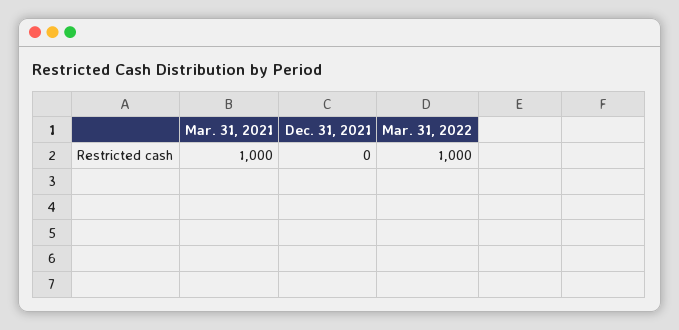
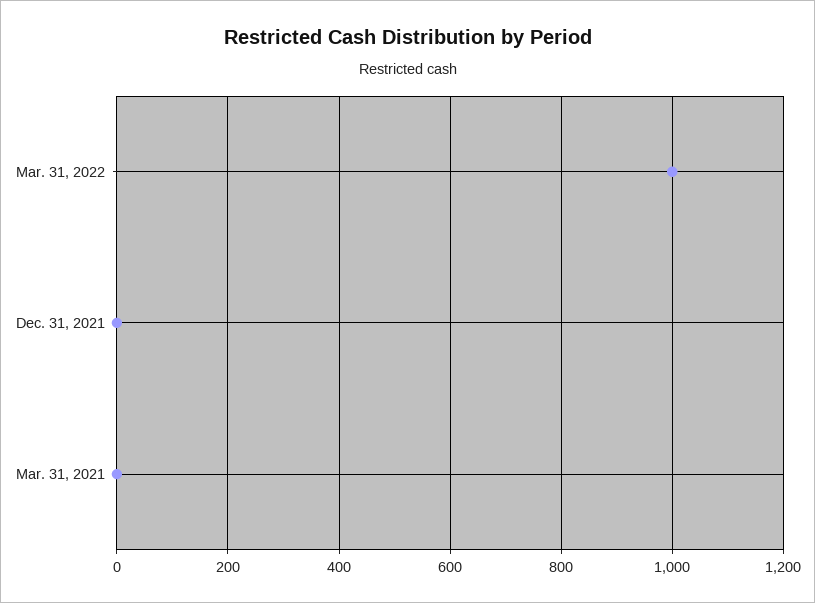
  {
-   "Mar. 31, 2021": 1000,
+   "Mar. 31, 2021": 0,
    "Dec. 31, 2021": 0,
    "Mar. 31, 2022": 1000
  }

